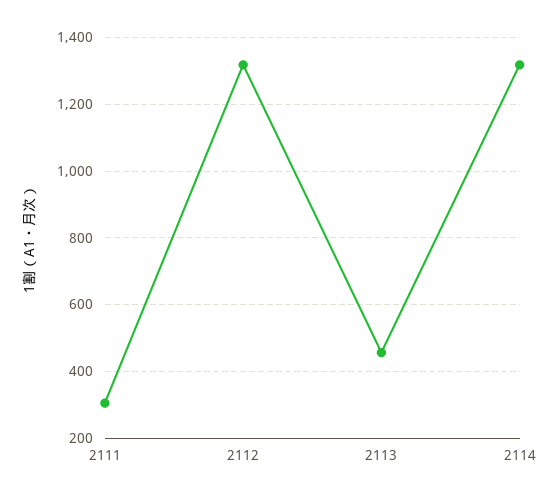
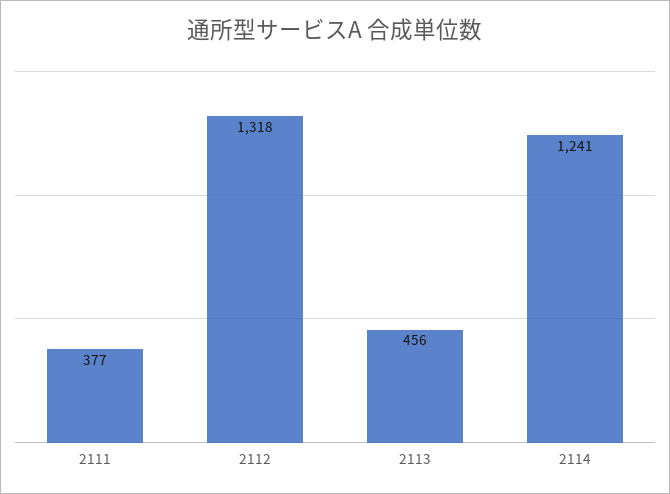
  {
-   "2111": 300,
+   "2111": 377,
    "2112": 1318,
    "2113": 456,
-   "2114": 1320
+   "2114": 1241
  }

